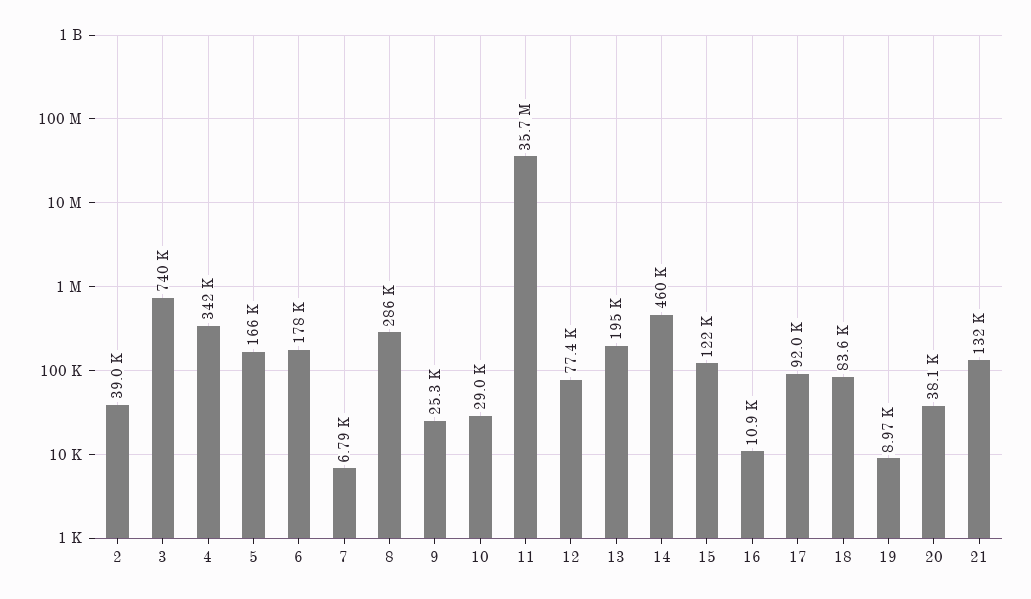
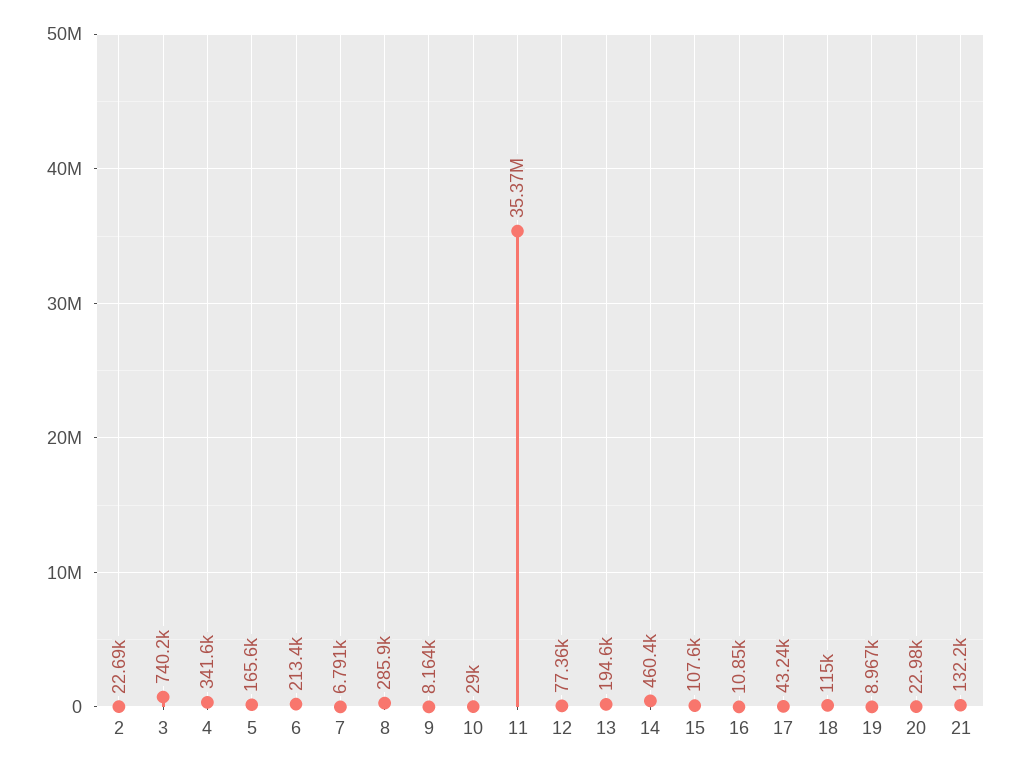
  {
-   "2": 39000,
+   "2": 22690,
    "3": 740200,
    "4": 341600,
    "5": 165600,
-   "6": 178000,
+   "6": 213400,
    "7": 6791,
    "8": 285900,
-   "9": 25300,
+   "9": 8164,
    "10": 29000,
-   "11": 35700000,
+   "11": 35370000,
    "12": 77360,
    "13": 194600,
    "14": 460400,
-   "15": 122000,
+   "15": 107600,
    "16": 10850,
-   "17": 92000,
+   "17": 43240,
-   "18": 83600,
+   "18": 115000,
    "19": 8967,
-   "20": 38100,
+   "20": 22980,
    "21": 132200
  }

